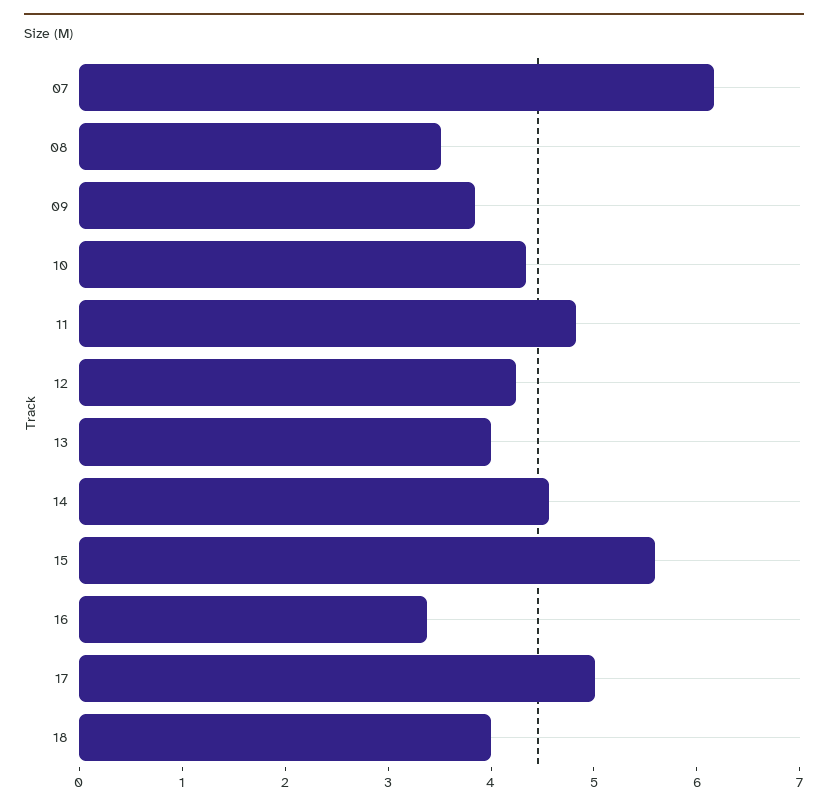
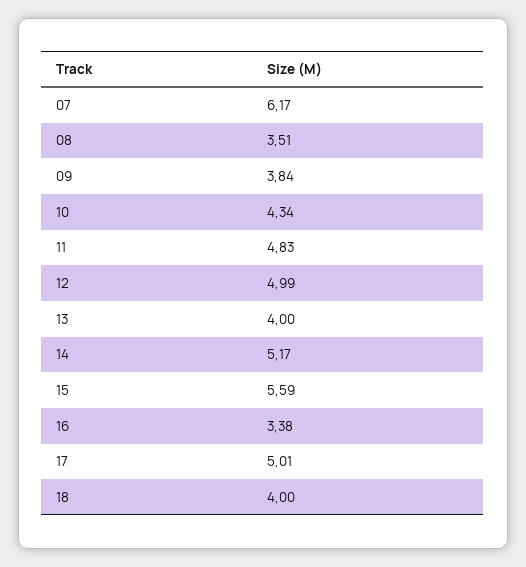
  {
    "07": 6.17,
    "08": 3.51,
    "09": 3.84,
    "10": 4.34,
    "11": 4.83,
-   "12": 4.2,
+   "12": 4.99,
    "13": 4,
-   "14": 4.6,
+   "14": 5.17,
    "15": 5.59,
    "16": 3.38,
    "17": 5.01,
    "18": 4
  }

